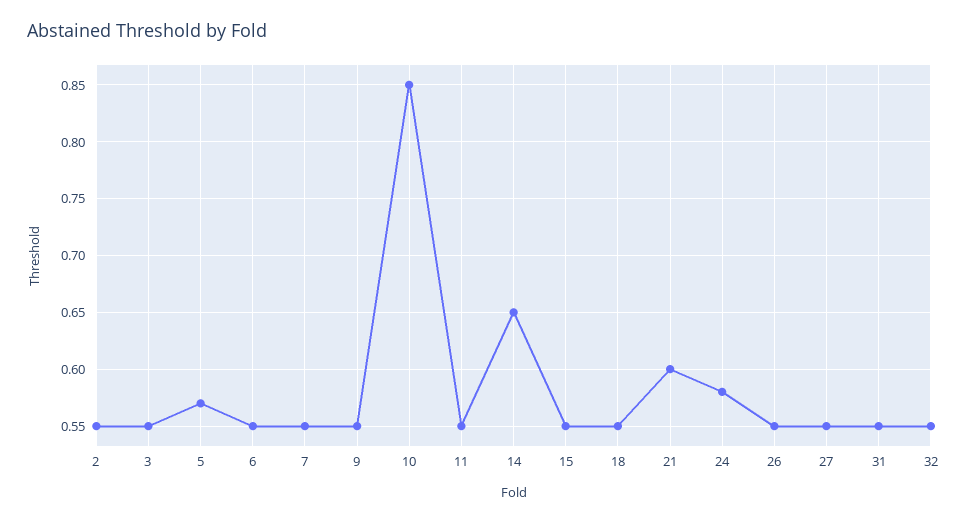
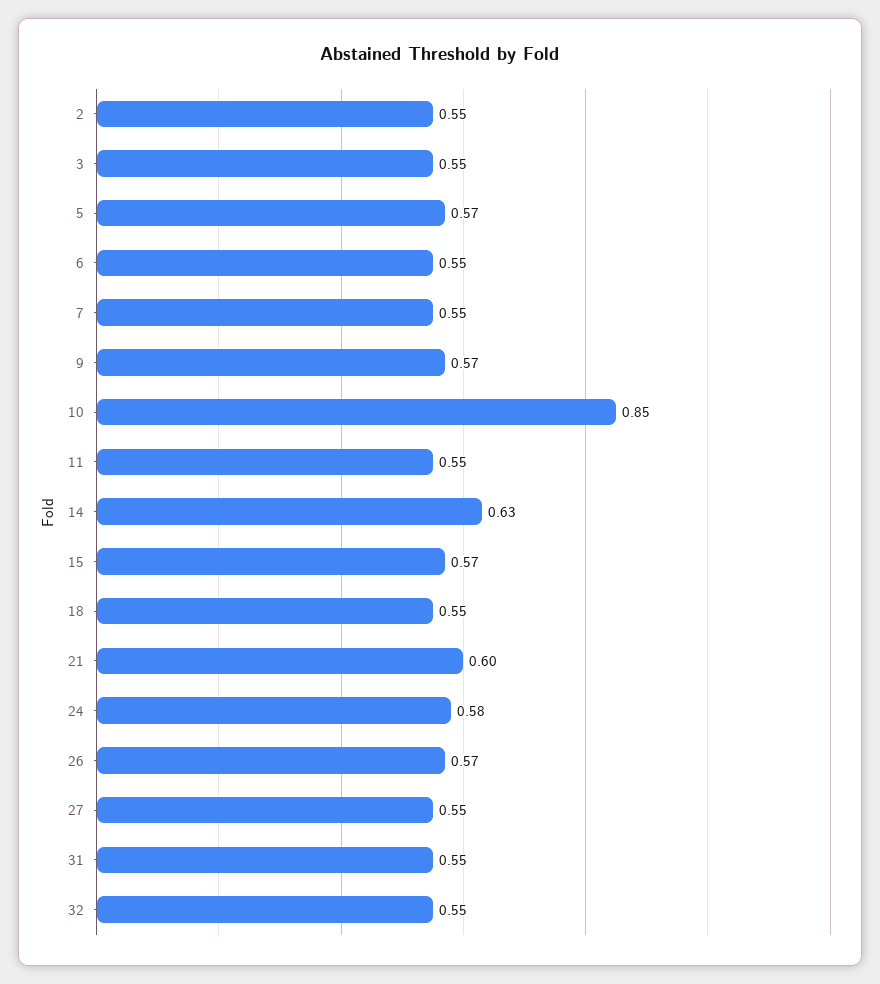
  {
    "2": 0.55,
    "3": 0.55,
    "5": 0.57,
    "6": 0.55,
    "7": 0.55,
-   "9": 0.55,
+   "9": 0.57,
    "10": 0.85,
    "11": 0.55,
-   "14": 0.65,
+   "14": 0.63,
-   "15": 0.55,
+   "15": 0.57,
    "18": 0.55,
    "21": 0.6,
    "24": 0.58,
-   "26": 0.55,
+   "26": 0.57,
    "27": 0.55,
    "31": 0.55,
    "32": 0.55
  }

